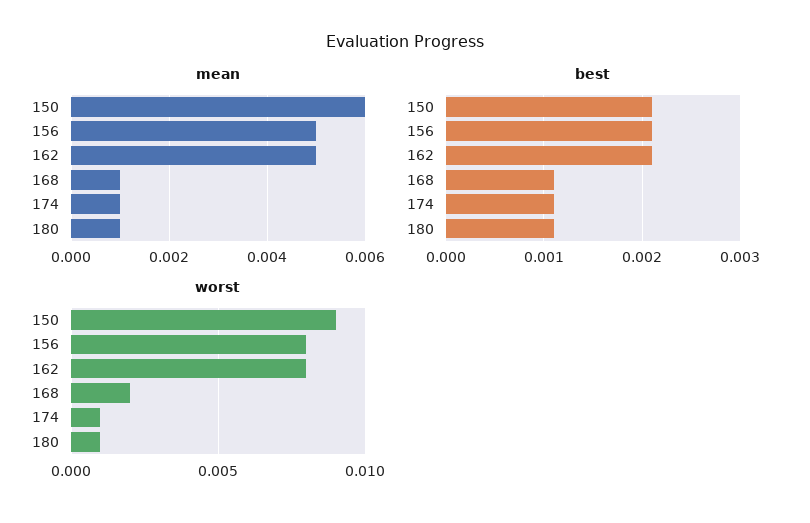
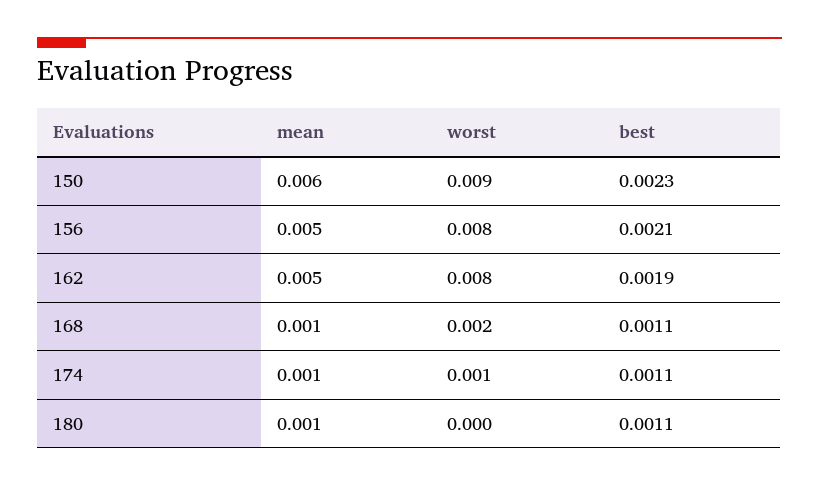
  {
    "mean": {
      "150": 0.006,
      "156": 0.005,
      "162": 0.005,
      "168": 0.001,
      "174": 0.001,
      "180": 0.001
    },
    "best": {
-     "150": 0.0021,
+     "150": 0.0023,
      "156": 0.0021,
-     "162": 0.0021,
+     "162": 0.0019,
      "168": 0.0011,
      "174": 0.0011,
      "180": 0.0011
    },
    "worst": {
      "150": 0.009,
      "156": 0.008,
      "162": 0.008,
      "168": 0.002,
      "174": 0.001,
-     "180": 0.001
+     "180": 0
    }
  }

